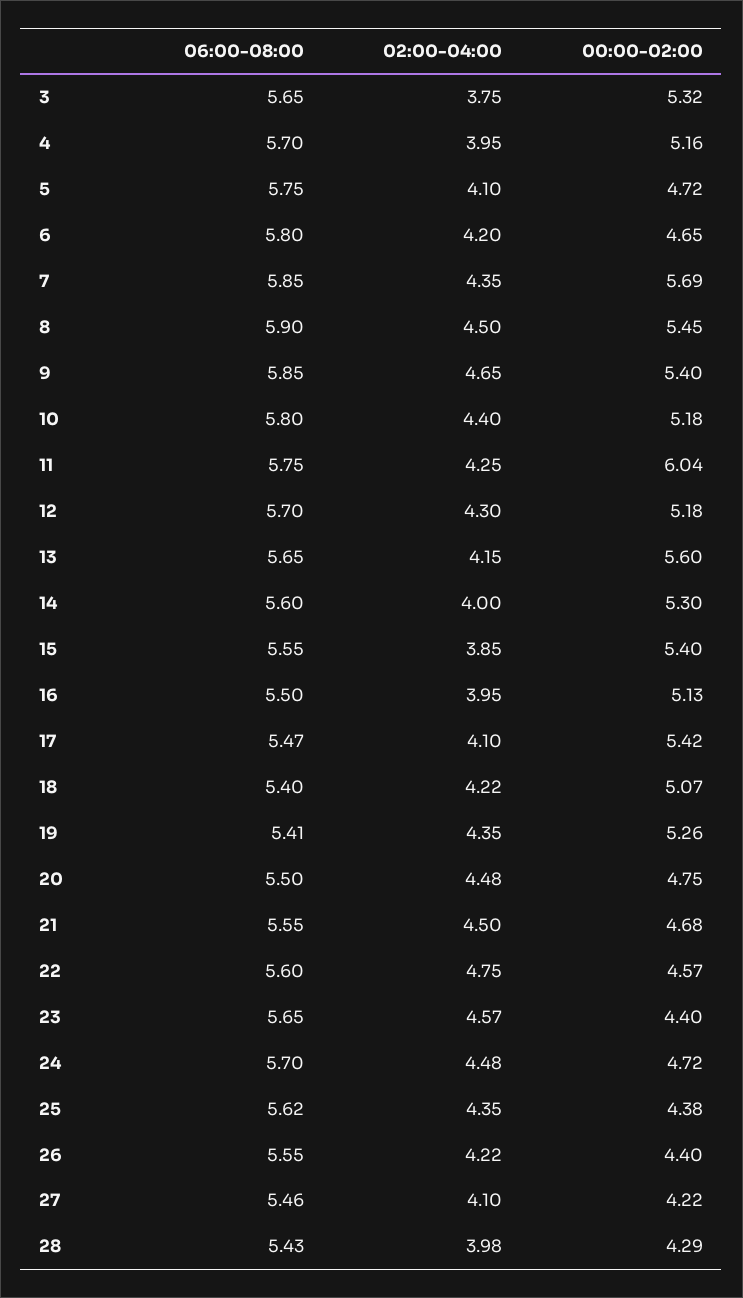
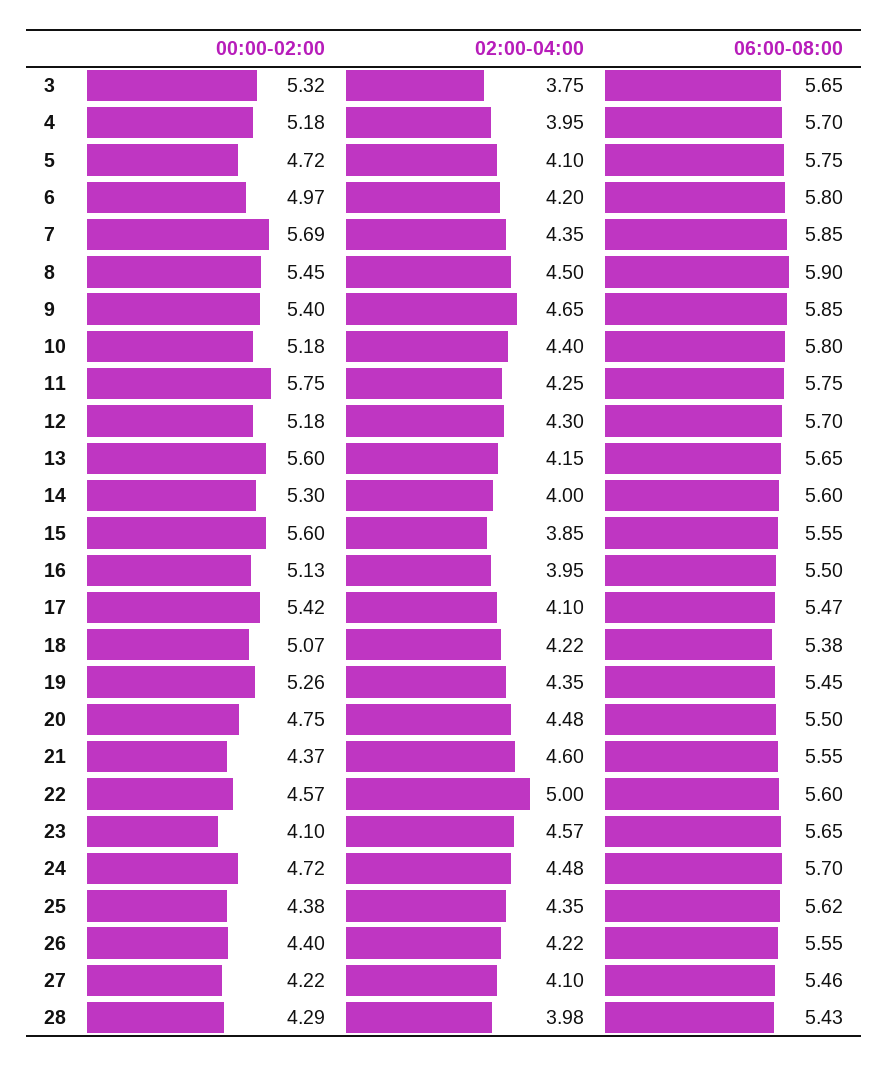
  {
    "06:00-08:00": {
      "3": 5.65,
      "4": 5.7,
      "5": 5.75,
      "6": 5.8,
      "7": 5.85,
      "8": 5.9,
      "9": 5.85,
      "10": 5.8,
      "11": 5.75,
      "12": 5.7,
      "13": 5.65,
      "14": 5.6,
      "15": 5.55,
      "16": 5.5,
      "17": 5.47,
-     "18": 5.4,
+     "18": 5.38,
-     "19": 5.41,
+     "19": 5.45,
      "20": 5.5,
      "21": 5.55,
      "22": 5.6,
      "23": 5.65,
      "24": 5.7,
      "25": 5.62,
      "26": 5.55,
      "27": 5.46,
      "28": 5.43
    },
    "02:00-04:00": {
      "3": 3.75,
      "4": 3.95,
      "5": 4.1,
      "6": 4.2,
      "7": 4.35,
      "8": 4.5,
      "9": 4.65,
      "10": 4.4,
      "11": 4.25,
      "12": 4.3,
      "13": 4.15,
      "14": 4,
      "15": 3.85,
      "16": 3.95,
      "17": 4.1,
      "18": 4.22,
      "19": 4.35,
      "20": 4.48,
-     "21": 4.5,
+     "21": 4.6,
-     "22": 4.75,
+     "22": 5,
      "23": 4.57,
      "24": 4.48,
      "25": 4.35,
      "26": 4.22,
      "27": 4.1,
      "28": 3.98
    },
    "00:00-02:00": {
      "3": 5.32,
-     "4": 5.16,
+     "4": 5.18,
      "5": 4.72,
-     "6": 4.65,
+     "6": 4.97,
      "7": 5.69,
      "8": 5.45,
      "9": 5.4,
      "10": 5.18,
-     "11": 6.04,
+     "11": 5.75,
      "12": 5.18,
      "13": 5.6,
      "14": 5.3,
-     "15": 5.4,
+     "15": 5.6,
      "16": 5.13,
      "17": 5.42,
      "18": 5.07,
      "19": 5.26,
      "20": 4.75,
-     "21": 4.68,
+     "21": 4.37,
      "22": 4.57,
-     "23": 4.4,
+     "23": 4.1,
      "24": 4.72,
      "25": 4.38,
      "26": 4.4,
      "27": 4.22,
      "28": 4.29
    }
  }

